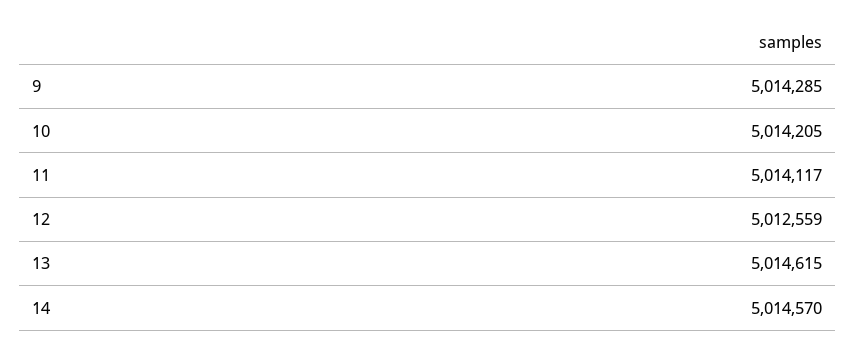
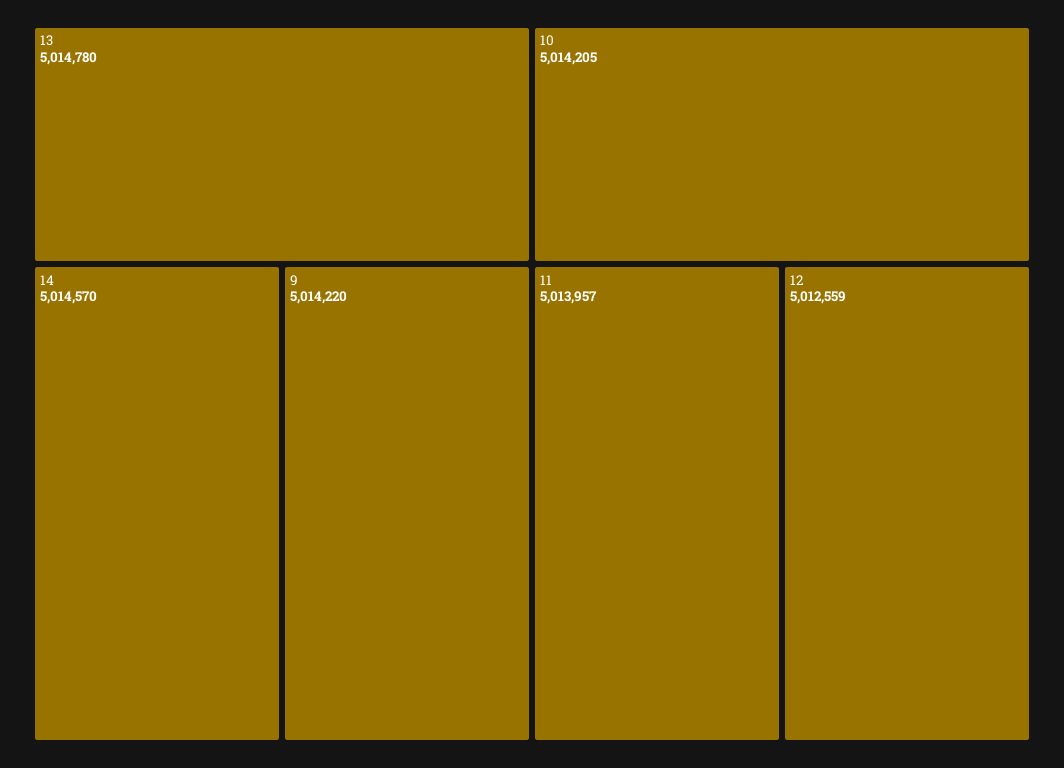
  {
-   "9": 5014285,
+   "9": 5014220,
    "10": 5014205,
-   "11": 5014117,
+   "11": 5013957,
    "12": 5012559,
-   "13": 5014615,
+   "13": 5014780,
    "14": 5014570
  }

